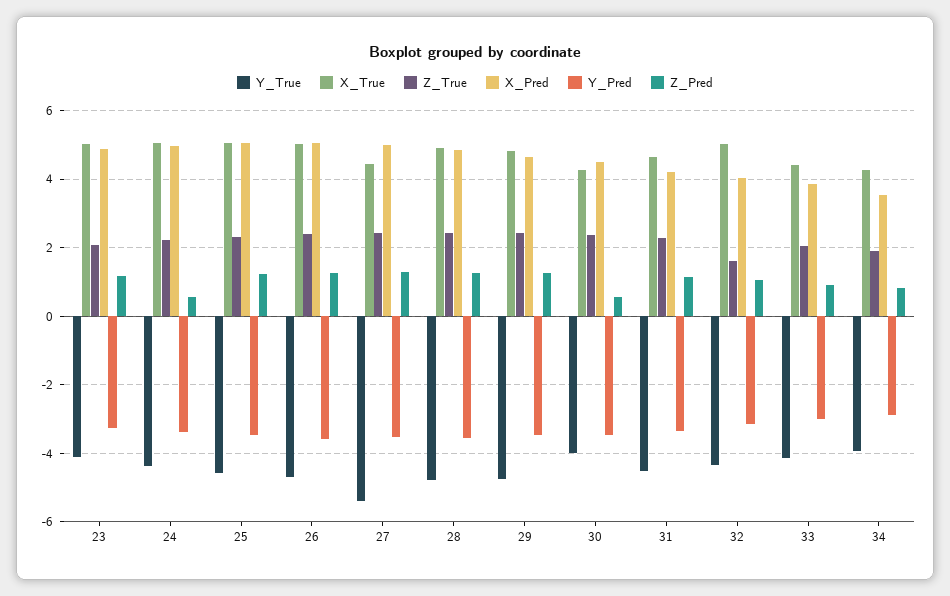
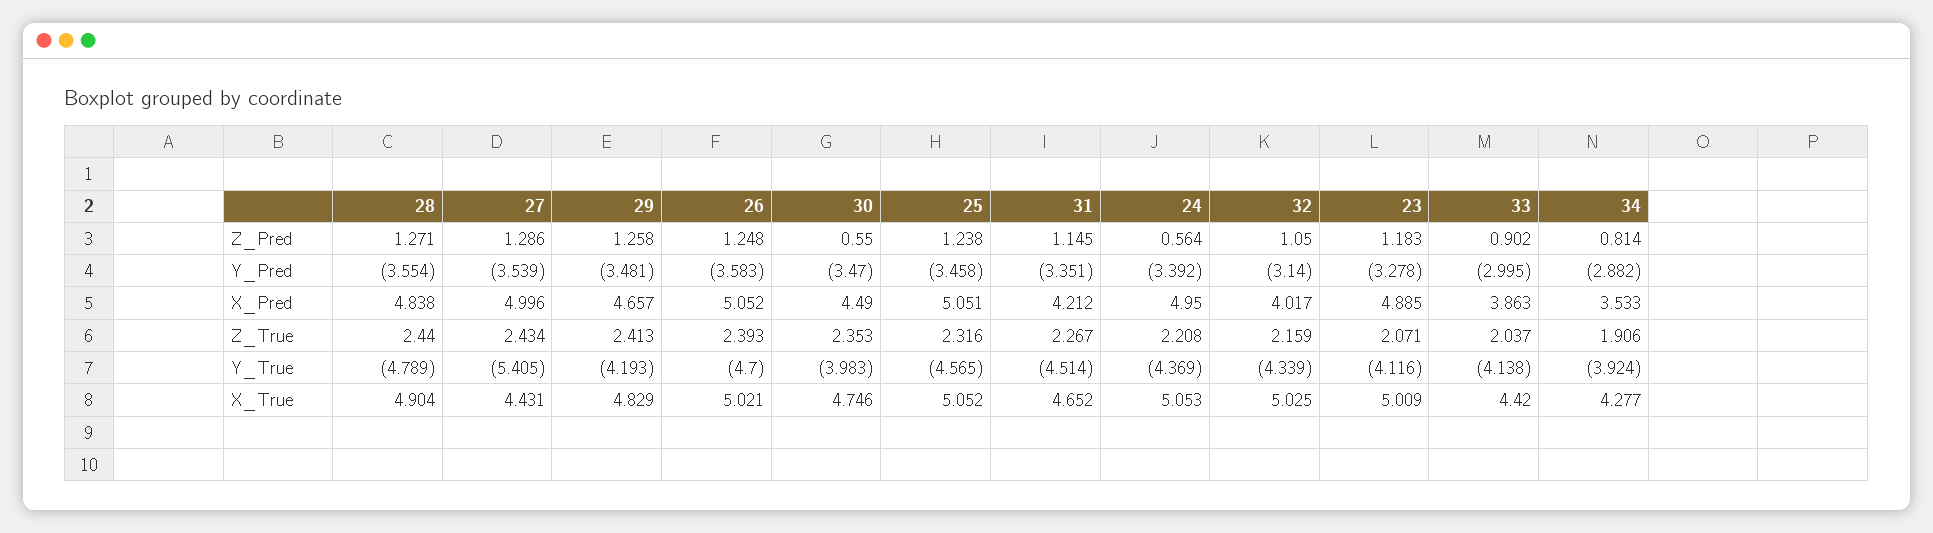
  {
    "Y_True": {
      "23": -4.116,
      "24": -4.369,
      "25": -4.565,
      "26": -4.7,
      "27": -5.405,
      "28": -4.789,
-     "29": -4.8,
+     "29": -4.193,
      "30": -3.983,
      "31": -4.514,
      "32": -4.339,
      "33": -4.138,
      "34": -3.924
    },
    "X_True": {
      "23": 5.009,
      "24": 5.053,
      "25": 5.052,
      "26": 5.021,
      "27": 4.431,
      "28": 4.904,
      "29": 4.829,
-     "30": 4.2,
+     "30": 4.746,
      "31": 4.652,
      "32": 5.025,
      "33": 4.42,
      "34": 4.277
    },
    "Z_True": {
      "23": 2.071,
      "24": 2.208,
      "25": 2.316,
      "26": 2.393,
      "27": 2.434,
      "28": 2.44,
      "29": 2.413,
      "30": 2.353,
      "31": 2.267,
-     "32": 1.6,
+     "32": 2.159,
      "33": 2.037,
      "34": 1.906
    },
    "X_Pred": {
      "23": 4.885,
      "24": 4.95,
      "25": 5.051,
      "26": 5.052,
      "27": 4.996,
      "28": 4.838,
      "29": 4.657,
      "30": 4.49,
      "31": 4.212,
      "32": 4.017,
      "33": 3.863,
      "34": 3.533
    },
    "Y_Pred": {
      "23": -3.278,
      "24": -3.392,
      "25": -3.458,
      "26": -3.583,
      "27": -3.539,
      "28": -3.554,
      "29": -3.481,
      "30": -3.47,
      "31": -3.351,
      "32": -3.14,
      "33": -2.995,
      "34": -2.882
    },
    "Z_Pred": {
      "23": 1.183,
      "24": 0.564,
      "25": 1.238,
      "26": 1.248,
      "27": 1.286,
      "28": 1.271,
      "29": 1.258,
      "30": 0.55,
      "31": 1.145,
      "32": 1.05,
      "33": 0.902,
      "34": 0.814
    }
  }

